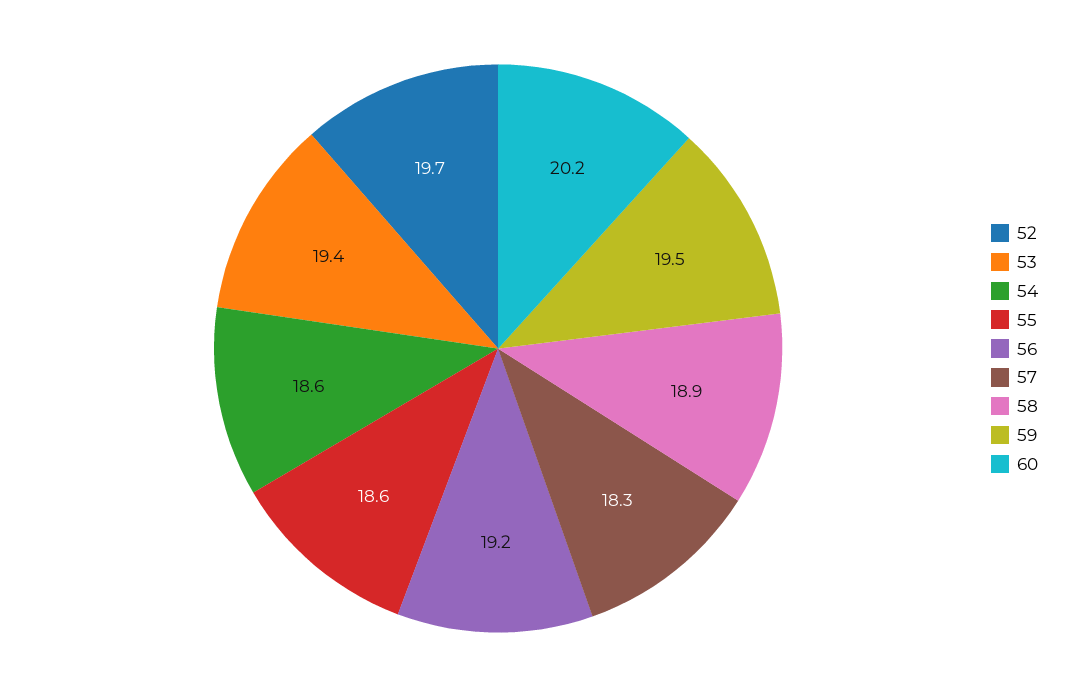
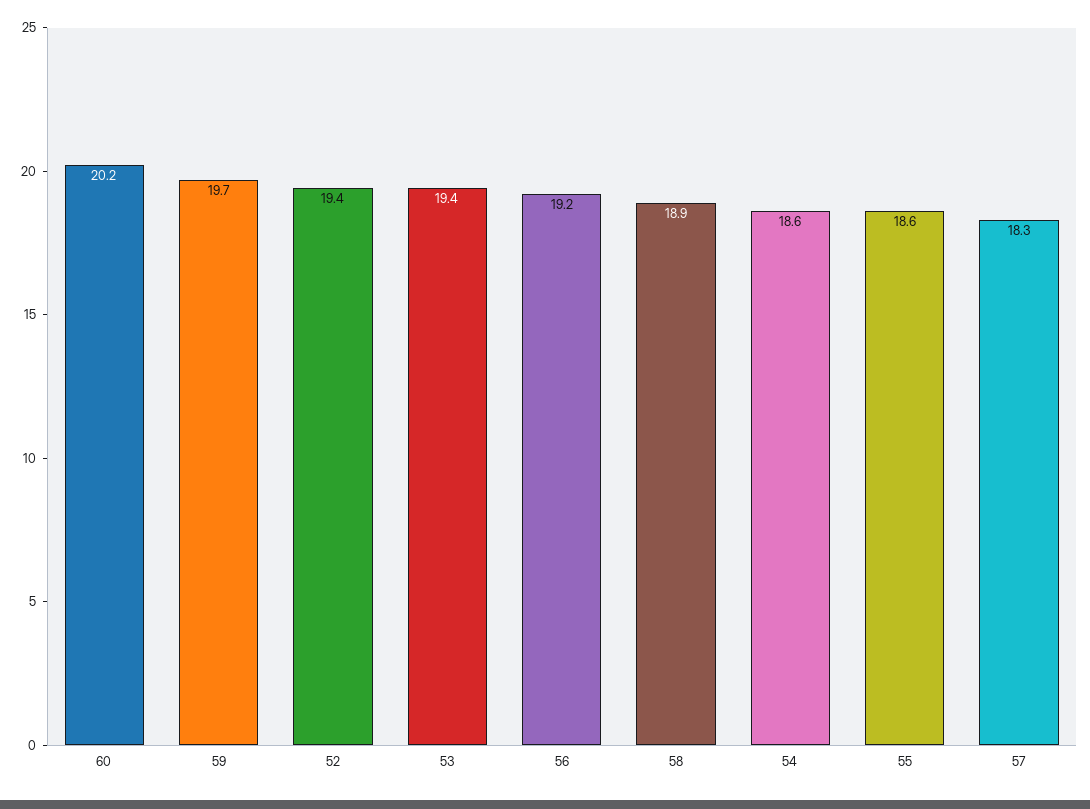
  {
-   "52": 19.7,
+   "52": 19.4,
    "53": 19.4,
    "54": 18.6,
    "55": 18.6,
    "56": 19.2,
    "57": 18.3,
    "58": 18.9,
-   "59": 19.5,
+   "59": 19.7,
    "60": 20.2
  }

